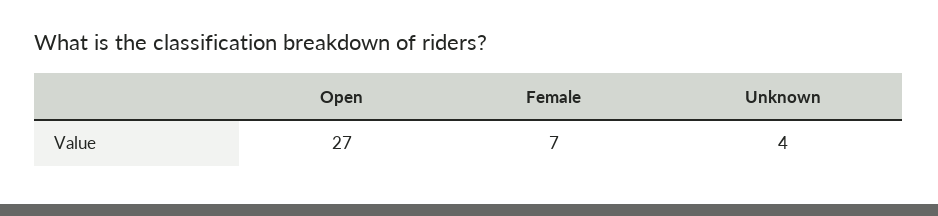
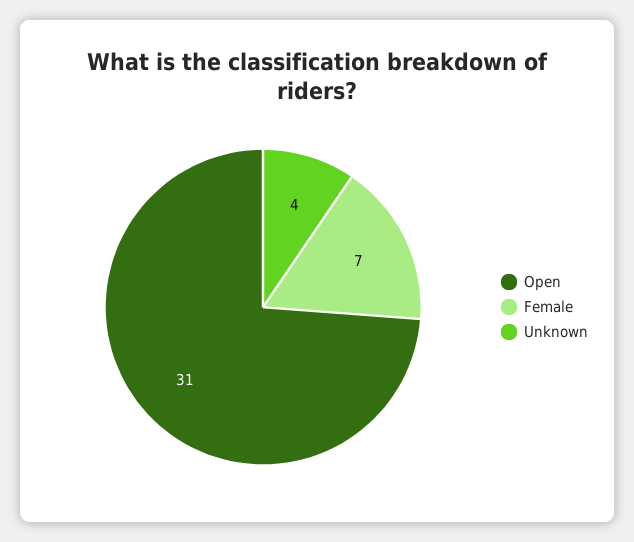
  {
-   "Open": 27,
+   "Open": 31,
    "Female": 7,
    "Unknown": 4
  }

